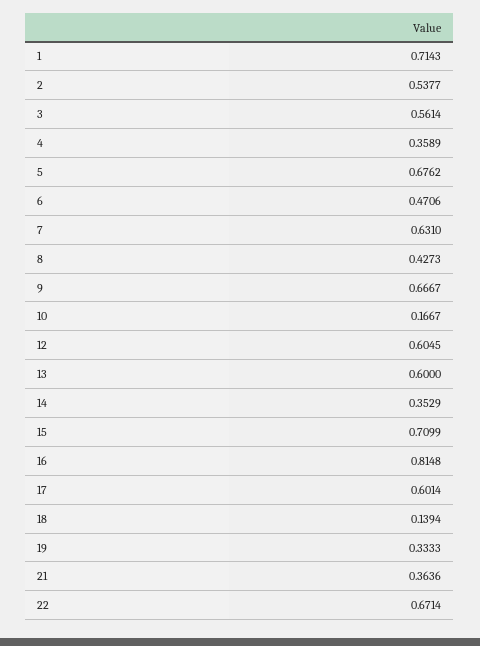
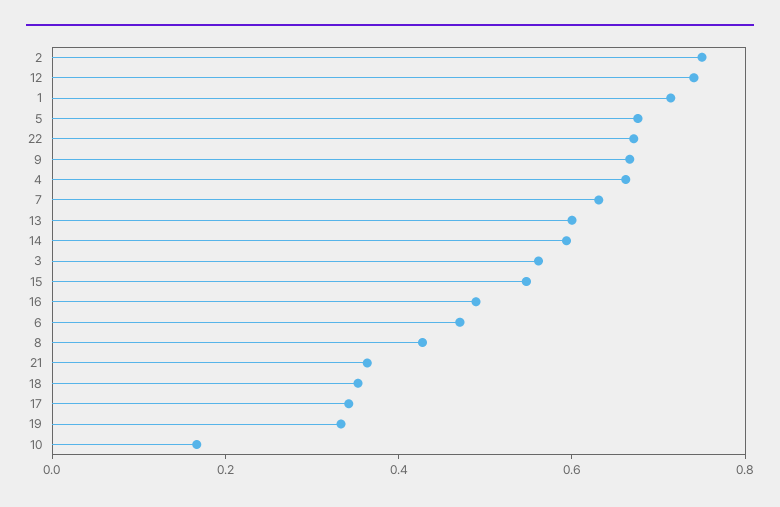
  {
    "1": 0.7143,
-   "2": 0.5377,
+   "2": 0.75,
    "3": 0.5614,
-   "4": 0.3589,
+   "4": 0.65,
    "5": 0.6762,
    "6": 0.4706,
    "7": 0.631,
    "8": 0.4273,
    "9": 0.6667,
    "10": 0.1667,
-   "12": 0.6045,
+   "12": 0.75,
    "13": 0.6,
-   "14": 0.3529,
+   "14": 0.6,
-   "15": 0.7099,
+   "15": 0.55,
-   "16": 0.8148,
+   "16": 0.5,
-   "17": 0.6014,
+   "17": 0.35,
-   "18": 0.1394,
+   "18": 0.35,
    "19": 0.3333,
    "21": 0.3636,
    "22": 0.6714
  }

